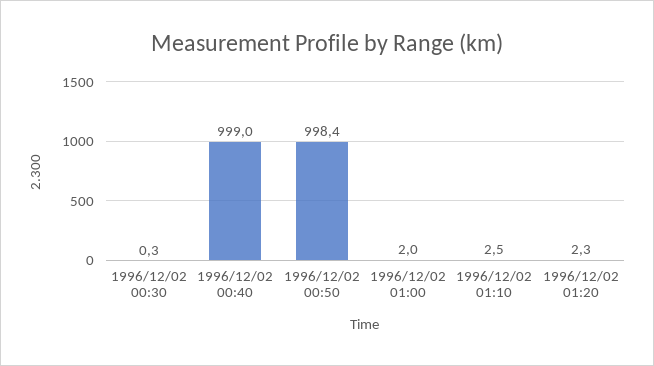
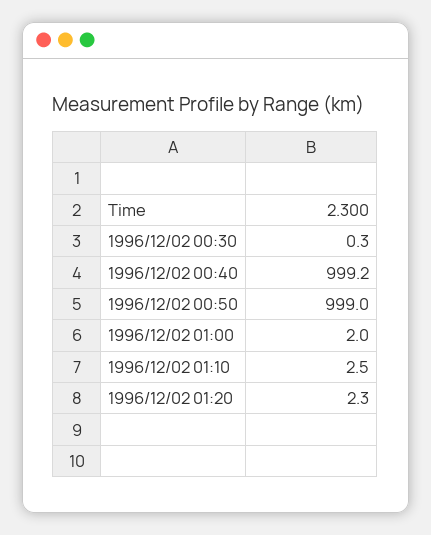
  {
    "1996/12/02 00:30": 0.3,
-   "1996/12/02 00:40": 999,
+   "1996/12/02 00:40": 999.2,
-   "1996/12/02 00:50": 998.4,
+   "1996/12/02 00:50": 999,
    "1996/12/02 01:00": 2,
    "1996/12/02 01:10": 2.5,
    "1996/12/02 01:20": 2.3
  }

